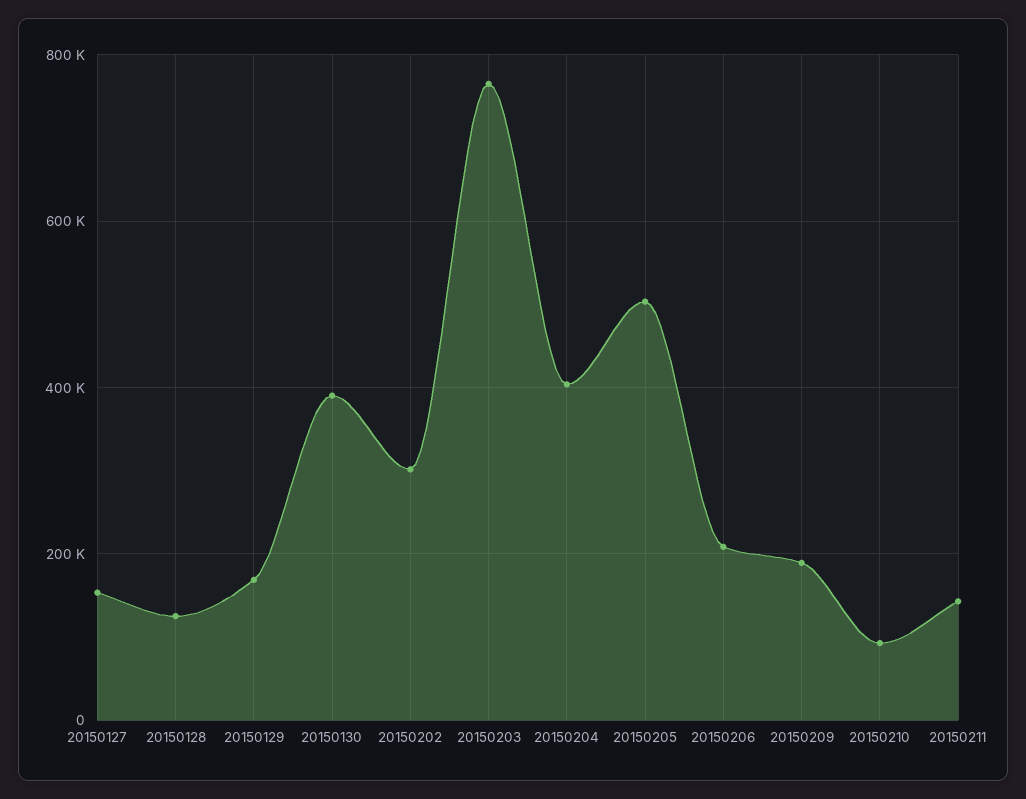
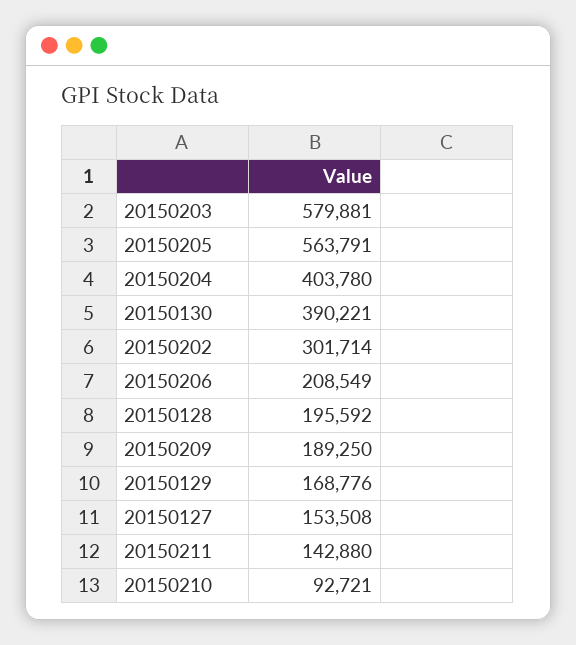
  {
    "20150127": 153508,
-   "20150128": 120000,
+   "20150128": 195592,
    "20150129": 168776,
    "20150130": 390221,
    "20150202": 301714,
-   "20150203": 760000,
+   "20150203": 579881,
    "20150204": 403780,
-   "20150205": 500000,
+   "20150205": 563791,
    "20150206": 208549,
    "20150209": 189250,
    "20150210": 92721,
    "20150211": 142880
  }

